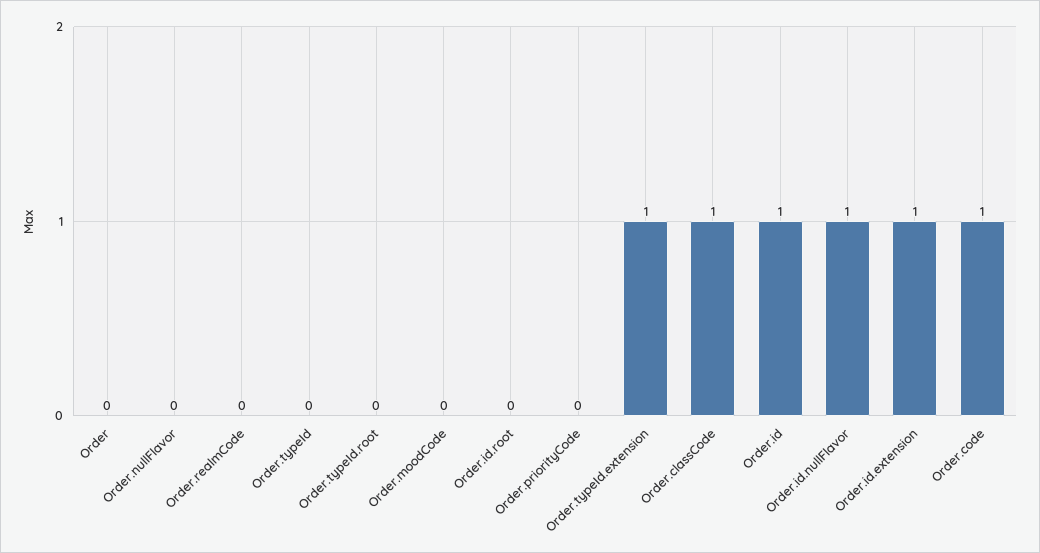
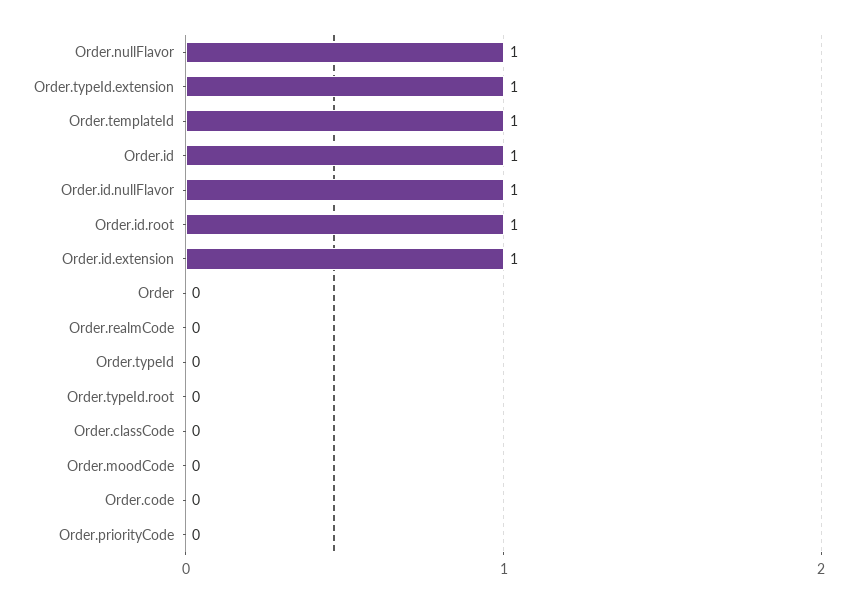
  {
    "Order": 0,
-   "Order.nullFlavor": 0,
+   "Order.nullFlavor": 1,
    "Order.realmCode": 0,
    "Order.typeId": 0,
    "Order.typeId.root": 0,
    "Order.moodCode": 0,
-   "Order.id.root": 0,
+   "Order.id.root": 1,
    "Order.priorityCode": 0,
    "Order.typeId.extension": 1,
-   "Order.classCode": 1,
+   "Order.classCode": 0,
    "Order.id": 1,
    "Order.id.nullFlavor": 1,
    "Order.id.extension": 1,
-   "Order.code": 1
+   "Order.code": 0,
+   "Order.templateId": 1
  }

